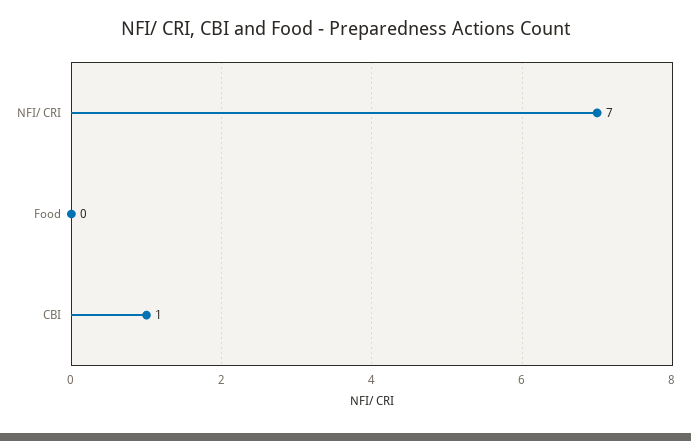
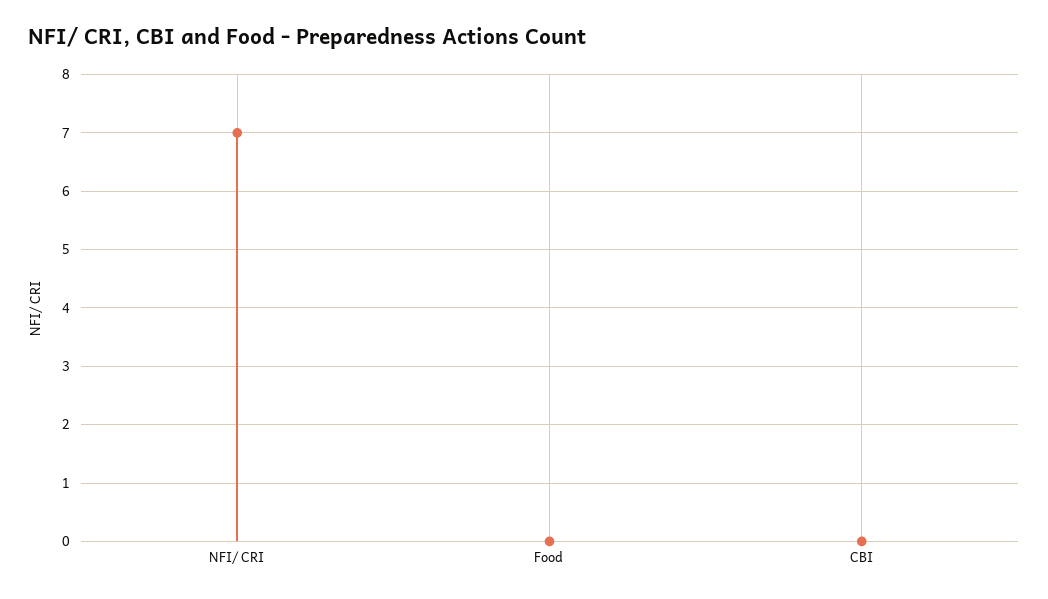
  {
    "NFI/ CRI": 7,
    "Food": 0,
-   "CBI": 1
+   "CBI": 0
  }

